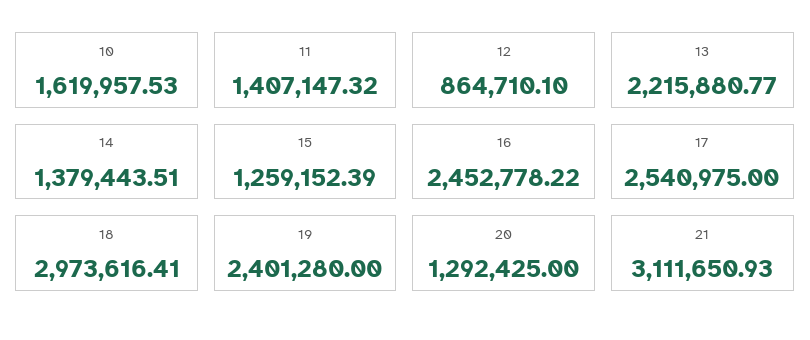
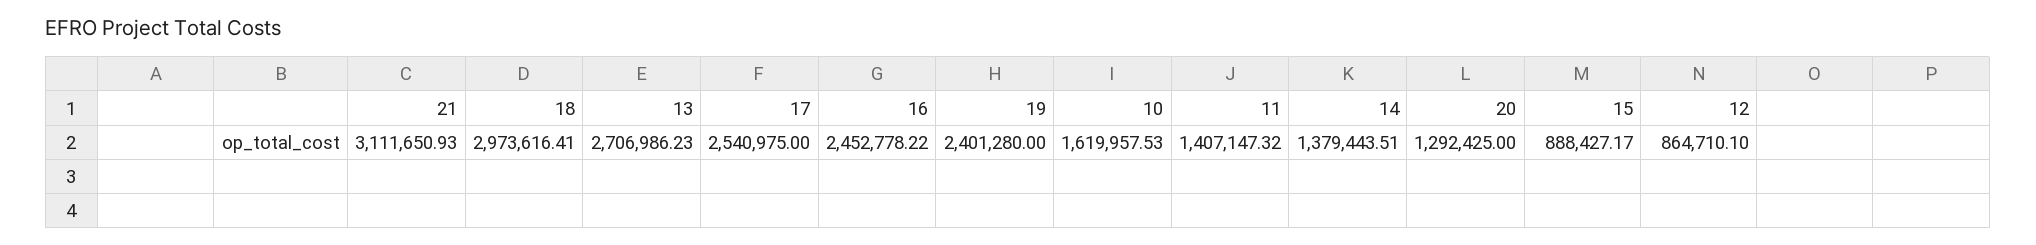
  {
    "10": 1619957.53,
    "11": 1407147.32,
    "12": 864710.1,
-   "13": 2215880.77,
+   "13": 2706986.23,
    "14": 1379443.51,
-   "15": 1259152.39,
+   "15": 888427.17,
    "16": 2452778.22,
    "17": 2540975,
    "18": 2973616.41,
    "19": 2401280,
    "20": 1292425,
    "21": 3111650.93
  }

